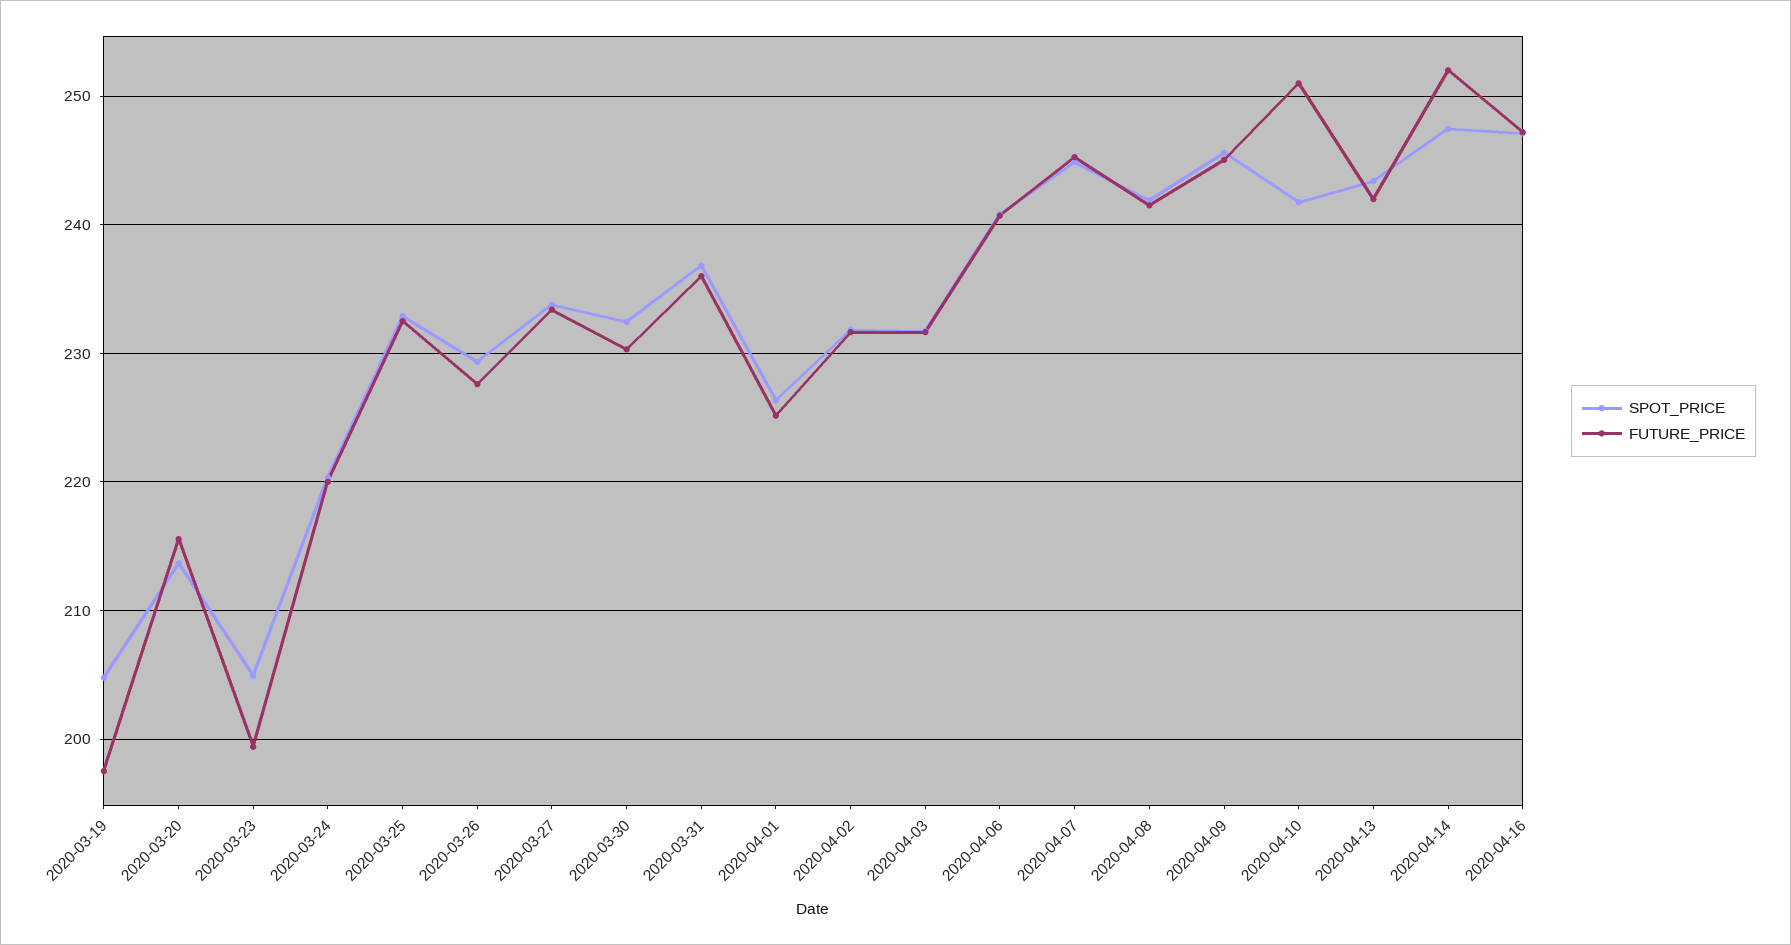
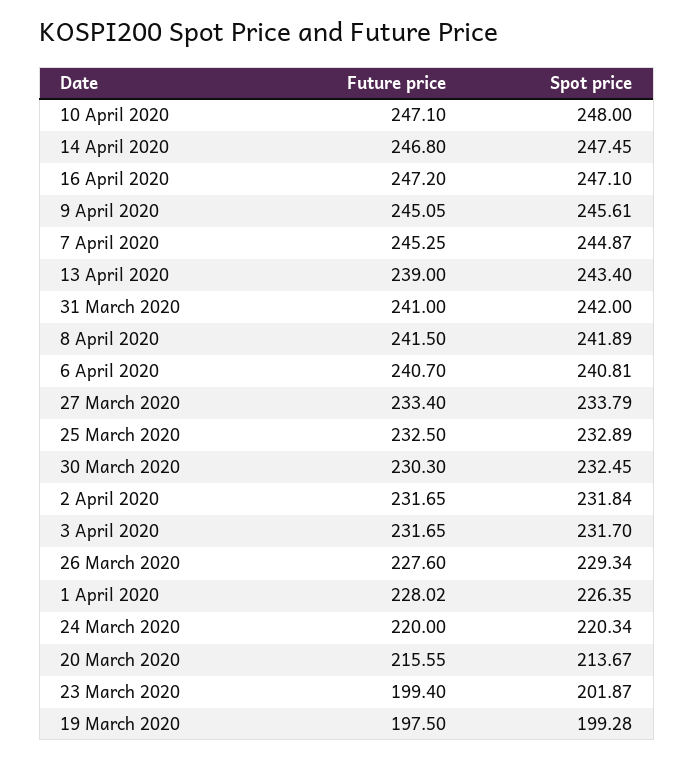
  {
    "SPOT_PRICE": {
-     "2020-03-19": 205,
+     "2020-03-19": 199.28,
      "2020-03-20": 213.67,
-     "2020-03-23": 205,
+     "2020-03-23": 201.87,
      "2020-03-24": 220.34,
      "2020-03-25": 232.89,
      "2020-03-26": 229.34,
      "2020-03-27": 233.79,
      "2020-03-30": 232.45,
-     "2020-03-31": 237,
+     "2020-03-31": 242,
      "2020-04-01": 226.35,
      "2020-04-02": 231.84,
      "2020-04-03": 231.7,
      "2020-04-06": 240.81,
      "2020-04-07": 244.87,
      "2020-04-08": 241.89,
      "2020-04-09": 245.61,
-     "2020-04-10": 242,
+     "2020-04-10": 248,
      "2020-04-13": 243.4,
      "2020-04-14": 247.45,
      "2020-04-16": 247.1
    },
    "FUTURE_PRICE": {
      "2020-03-19": 197.5,
      "2020-03-20": 215.55,
      "2020-03-23": 199.4,
      "2020-03-24": 220,
      "2020-03-25": 232.5,
      "2020-03-26": 227.6,
      "2020-03-27": 233.4,
      "2020-03-30": 230.3,
-     "2020-03-31": 236,
+     "2020-03-31": 241,
-     "2020-04-01": 225,
+     "2020-04-01": 228.02,
      "2020-04-02": 231.65,
      "2020-04-03": 231.65,
      "2020-04-06": 240.7,
      "2020-04-07": 245.25,
      "2020-04-08": 241.5,
      "2020-04-09": 245.05,
-     "2020-04-10": 251,
+     "2020-04-10": 247.1,
-     "2020-04-13": 242,
+     "2020-04-13": 239,
-     "2020-04-14": 252,
+     "2020-04-14": 246.8,
      "2020-04-16": 247.2
    }
  }

